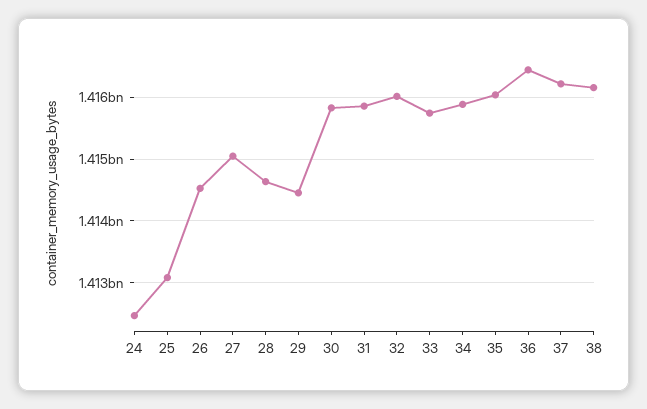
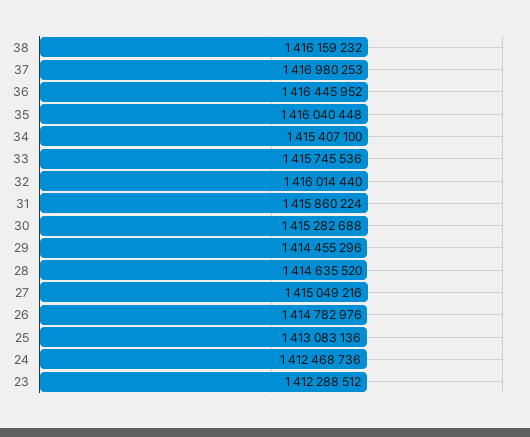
  {
    "24": 1412468736,
    "25": 1413083136,
-   "26": 1414500000,
+   "26": 1414782976,
    "27": 1415049216,
    "28": 1414635520,
    "29": 1414455296,
-   "30": 1415800000,
+   "30": 1415282688,
    "31": 1415860224,
    "32": 1416014440,
    "33": 1415745536,
-   "34": 1415900000,
+   "34": 1415407100,
    "35": 1416040448,
    "36": 1416445952,
-   "37": 1416200000,
+   "37": 1416980253,
-   "38": 1416159232
+   "38": 1416159232,
+   "23": 1412288512
  }

